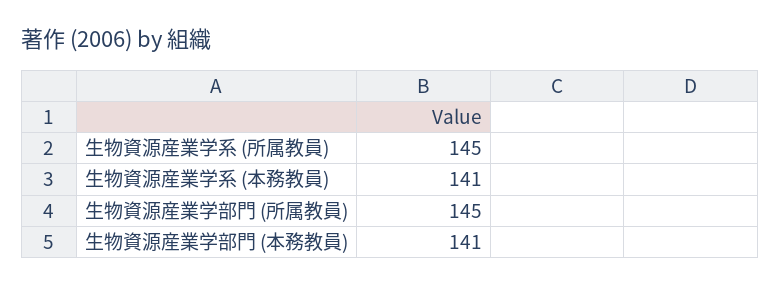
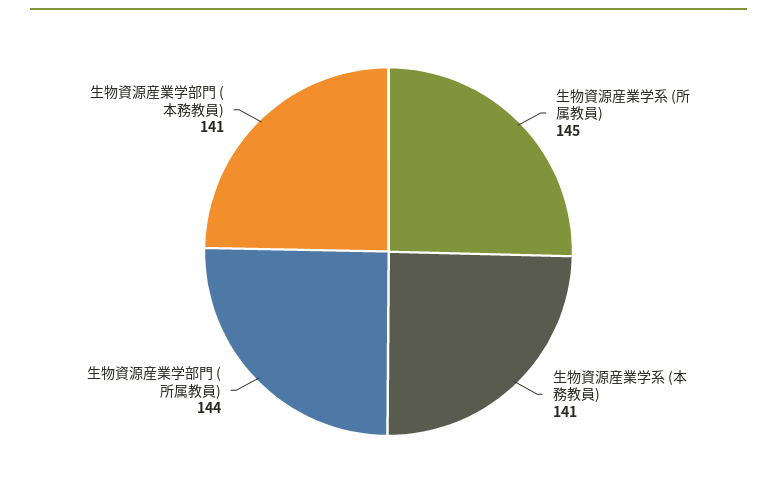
  {
    "生物資源産業学系 (所属教員)": 145,
    "生物資源産業学系 (本務教員)": 141,
-   "生物資源産業学部門 (所属教員)": 145,
+   "生物資源産業学部門 (所属教員)": 144,
    "生物資源産業学部門 (本務教員)": 141
  }

